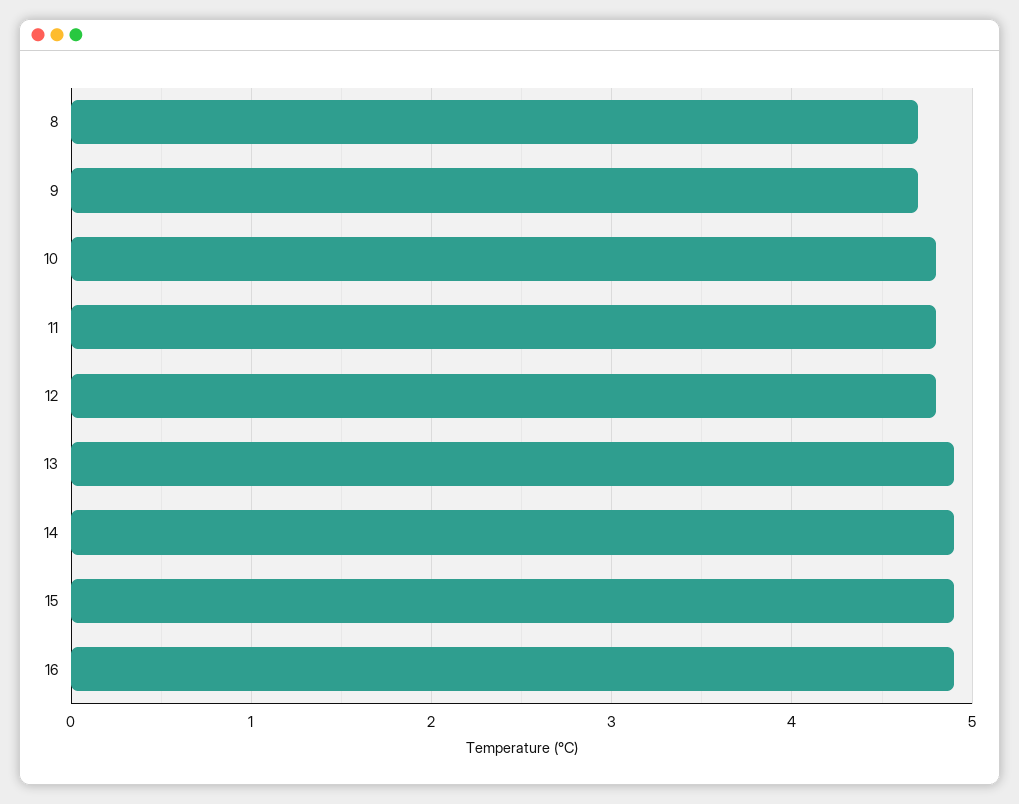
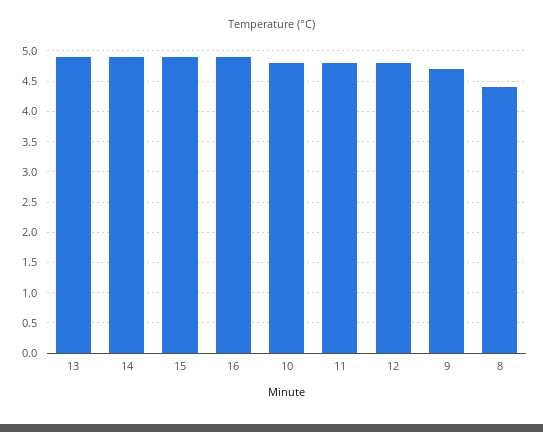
  {
-   "8": 4.7,
+   "8": 4.4,
    "9": 4.7,
    "10": 4.8,
    "11": 4.8,
    "12": 4.8,
    "13": 4.9,
    "14": 4.9,
    "15": 4.9,
    "16": 4.9
  }

